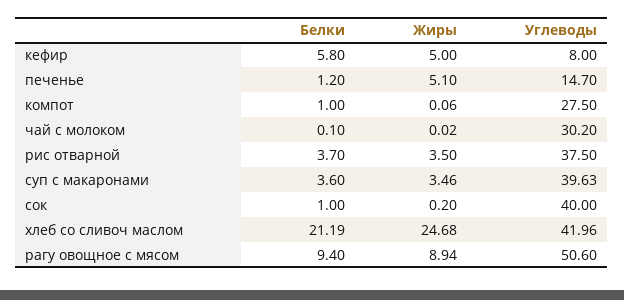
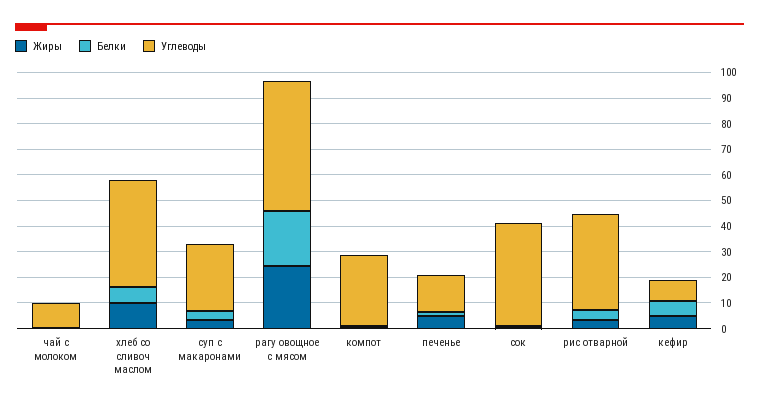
  {
    "Белки": {
      "кефир": 5.8,
      "печенье": 1.2,
      "компот": 1,
      "чай с молоком": 0.1,
      "рис отварной": 3.7,
      "суп с макаронами": 3.6,
      "сок": 1,
-     "хлеб со сливоч маслом": 21.19,
+     "хлеб со сливоч маслом": 5,
-     "рагу овощное с мясом": 9.4
+     "рагу овощное с мясом": 20
    },
    "Жиры": {
      "кефир": 5,
      "печенье": 5.1,
      "компот": 0.06,
      "чай с молоком": 0.02,
      "рис отварной": 3.5,
      "суп с макаронами": 3.46,
      "сок": 0.2,
-     "хлеб со сливоч маслом": 24.68,
+     "хлеб со сливоч маслом": 10,
-     "рагу овощное с мясом": 8.94
+     "рагу овощное с мясом": 25
    },
    "Углеводы": {
      "кефир": 8,
      "печенье": 14.7,
      "компот": 27.5,
-     "чай с молоком": 30.2,
+     "чай с молоком": 10,
      "рис отварной": 37.5,
-     "суп с макаронами": 39.63,
+     "суп с макаронами": 25,
      "сок": 40,
      "хлеб со сливоч маслом": 41.96,
      "рагу овощное с мясом": 50.6
    }
  }

